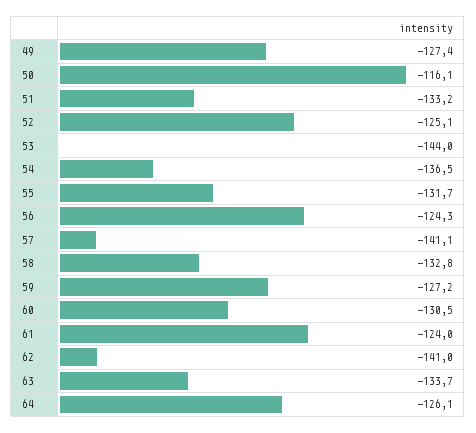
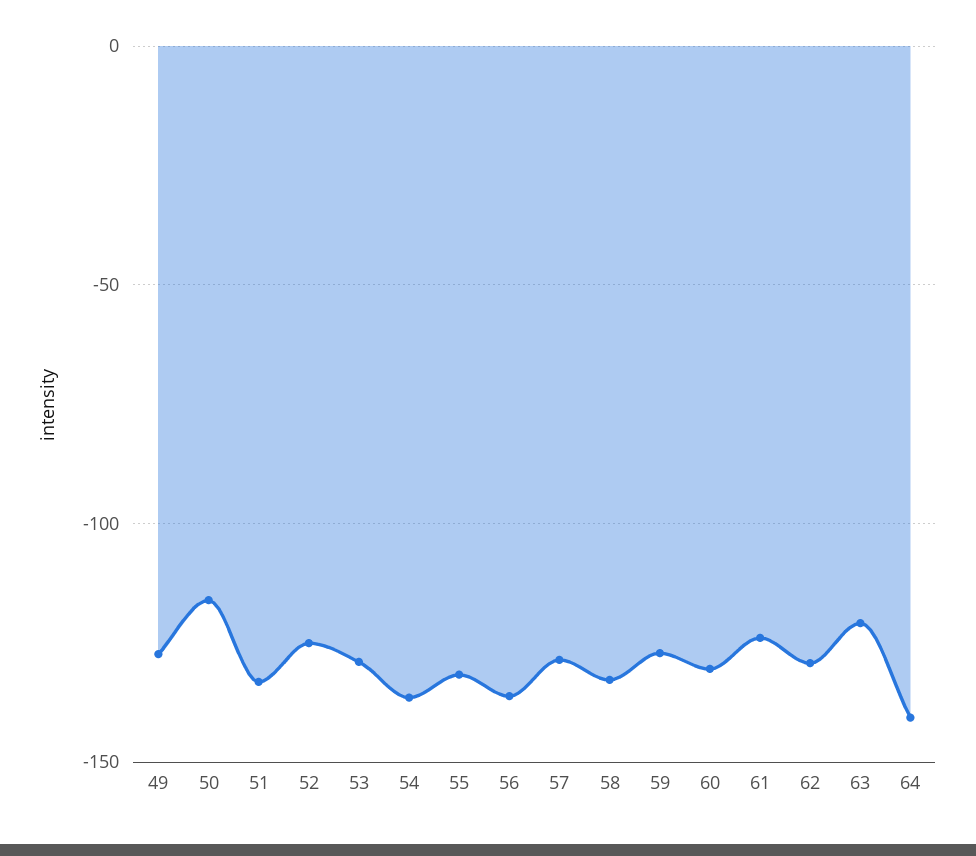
  {
    "49": -127.4,
    "50": -116.1,
    "51": -133.2,
    "52": -125.1,
-   "53": -144,
+   "53": -130,
    "54": -136.5,
    "55": -131.7,
-   "56": -124.3,
+   "56": -135,
-   "57": -141.1,
+   "57": -130,
    "58": -132.8,
    "59": -127.2,
    "60": -130.5,
    "61": -124,
-   "62": -141,
+   "62": -130,
-   "63": -133.7,
+   "63": -120,
-   "64": -126.1
+   "64": -140
  }

